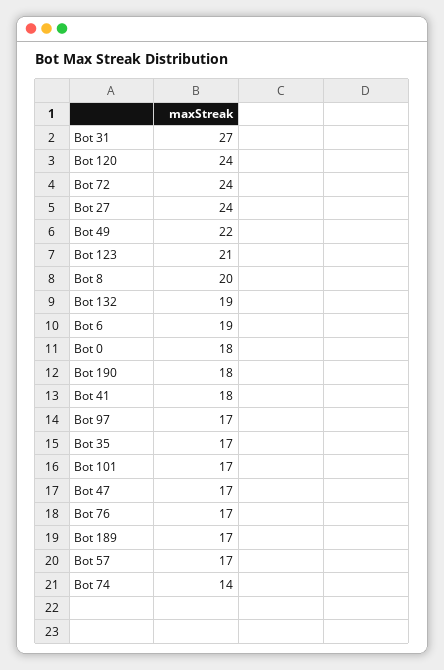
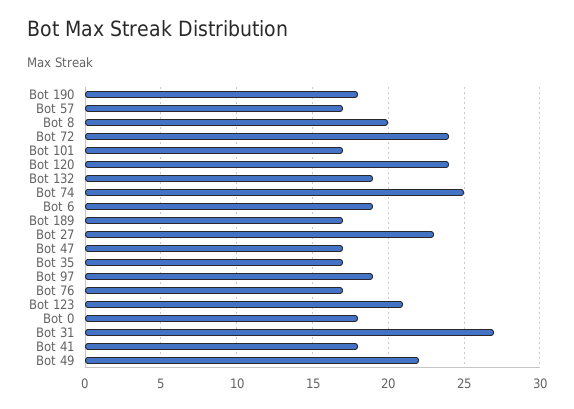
  {
    "Bot 31": 27,
    "Bot 120": 24,
    "Bot 72": 24,
-   "Bot 27": 24,
+   "Bot 27": 23,
    "Bot 49": 22,
    "Bot 123": 21,
    "Bot 8": 20,
    "Bot 132": 19,
    "Bot 6": 19,
    "Bot 0": 18,
    "Bot 190": 18,
    "Bot 41": 18,
-   "Bot 97": 17,
+   "Bot 97": 19,
    "Bot 35": 17,
    "Bot 101": 17,
    "Bot 47": 17,
    "Bot 76": 17,
    "Bot 189": 17,
    "Bot 57": 17,
-   "Bot 74": 14
+   "Bot 74": 25
  }

